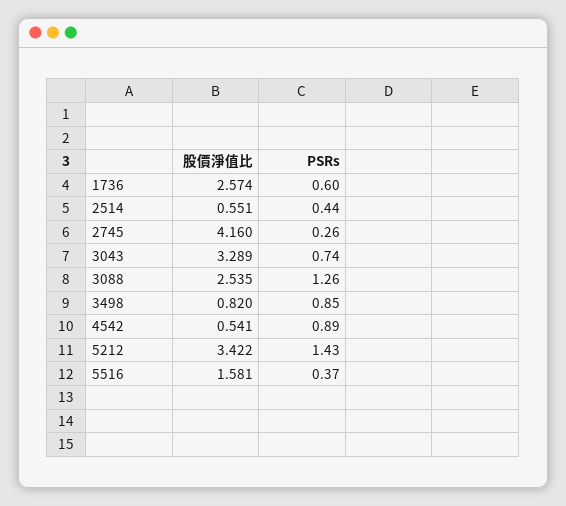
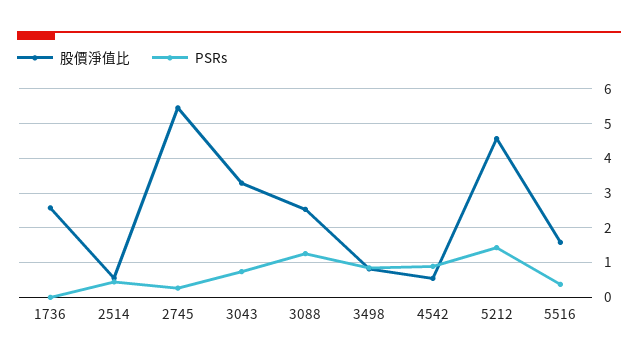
  {
    "股價淨值比": {
      "1736": 2.574,
      "2514": 0.551,
-     "2745": 4.16,
+     "2745": 5.4,
      "3043": 3.289,
      "3088": 2.535,
      "3498": 0.82,
      "4542": 0.541,
-     "5212": 3.422,
+     "5212": 4.6,
      "5516": 1.581
    },
    "PSRs": {
-     "1736": 0.6,
+     "1736": 0,
      "2514": 0.44,
      "2745": 0.26,
      "3043": 0.74,
      "3088": 1.26,
      "3498": 0.85,
      "4542": 0.89,
      "5212": 1.43,
      "5516": 0.37
    }
  }

